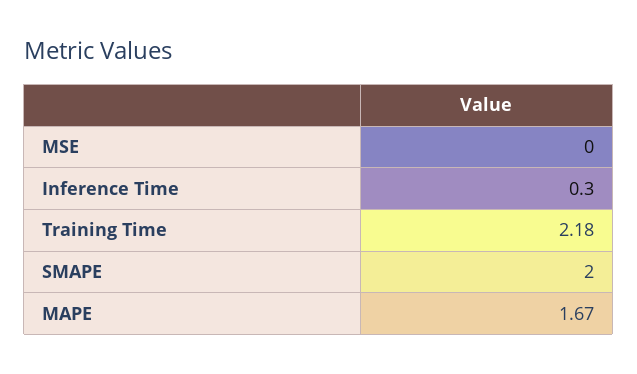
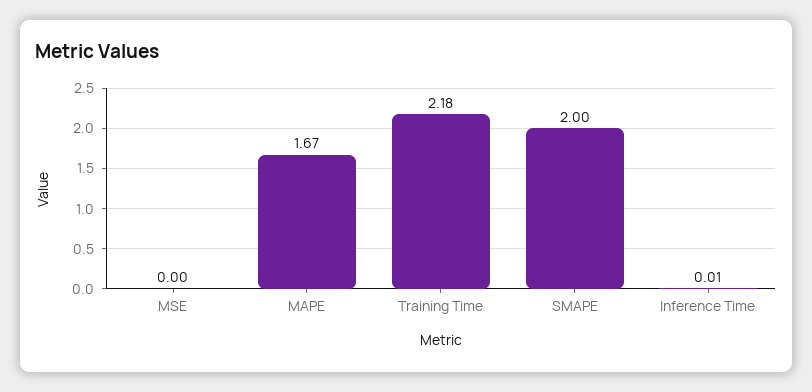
  {
    "MSE": 0,
-   "Inference Time": 0.3,
+   "Inference Time": 0.01,
    "Training Time": 2.18,
    "SMAPE": 2,
    "MAPE": 1.67
  }

